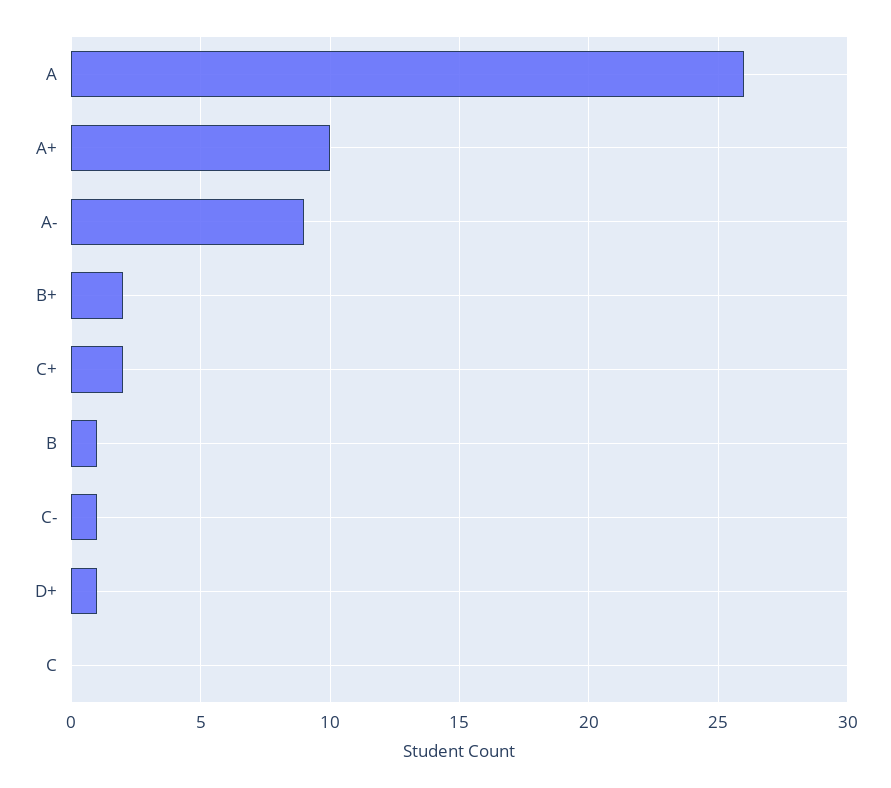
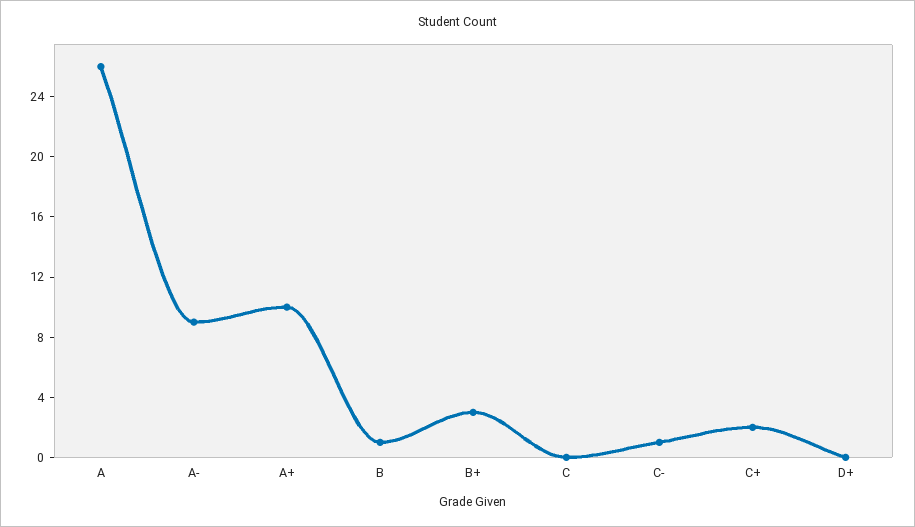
  {
    "A": 26,
    "A+": 10,
    "A-": 9,
-   "B+": 2,
+   "B+": 3,
    "C+": 2,
    "B": 1,
    "C-": 1,
-   "D+": 1,
+   "D+": 0,
    "C": 0
  }

